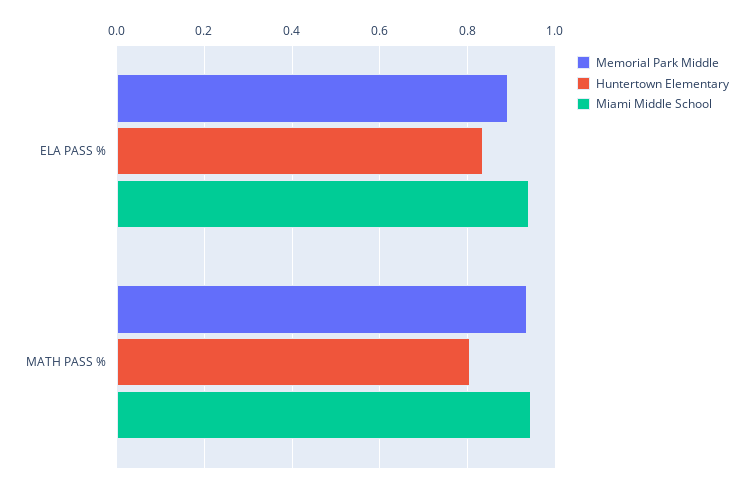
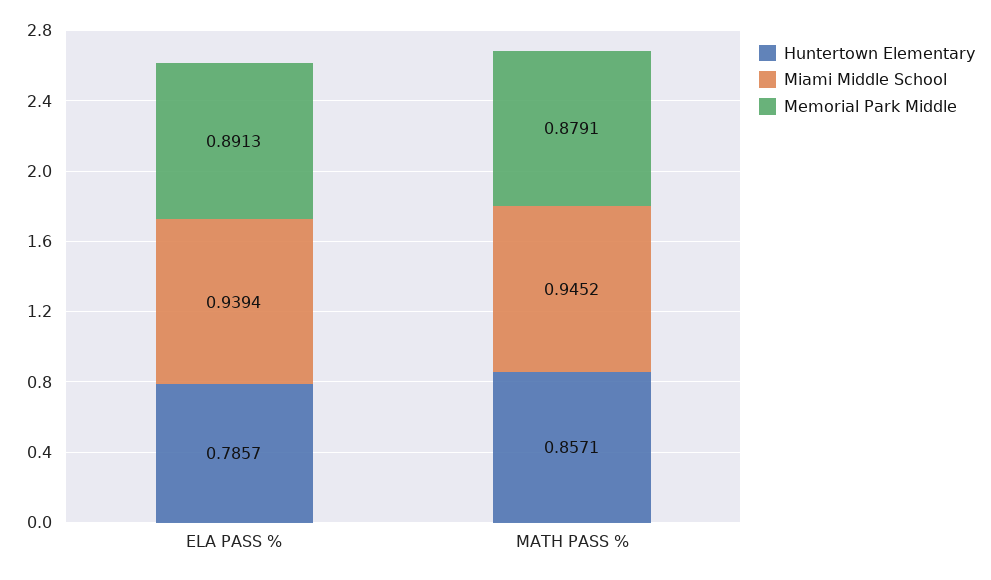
  {
    "Memorial Park Middle": {
      "ELA PASS %": 0.8913,
-     "MATH PASS %": 0.94
+     "MATH PASS %": 0.8791
    },
    "Huntertown Elementary": {
-     "ELA PASS %": 0.84,
+     "ELA PASS %": 0.7857,
-     "MATH PASS %": 0.8
+     "MATH PASS %": 0.8571
    },
    "Miami Middle School": {
      "ELA PASS %": 0.9394,
      "MATH PASS %": 0.9452
    }
  }

